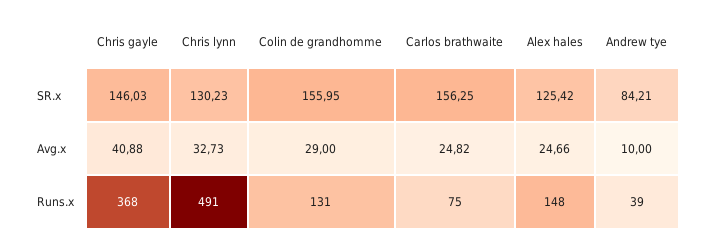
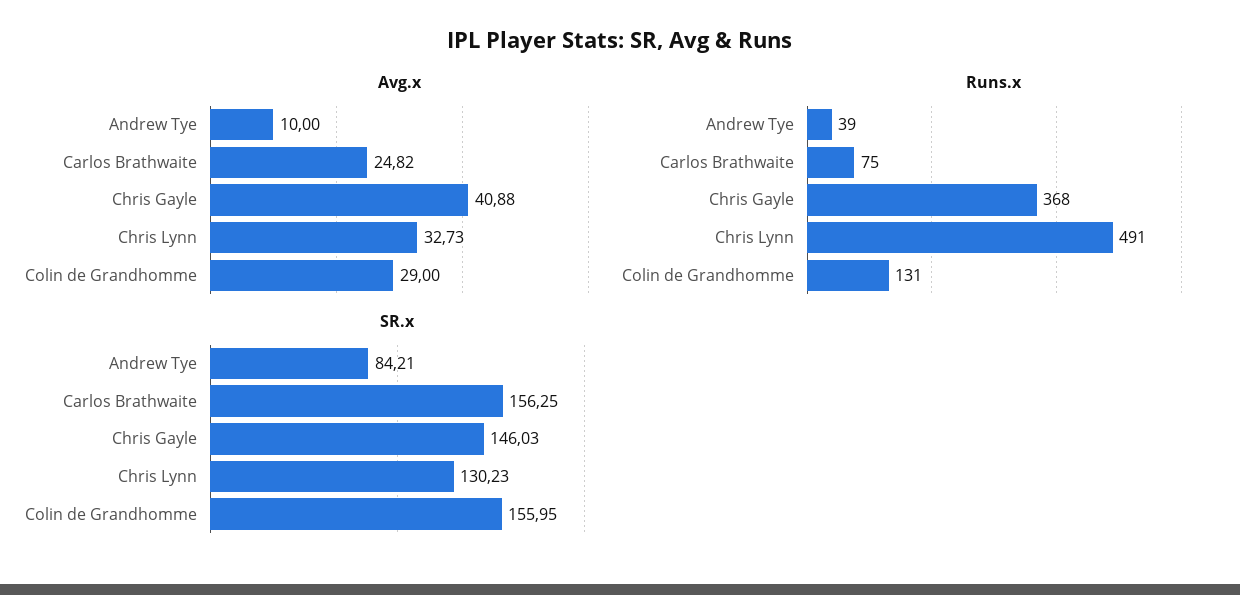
  {
    "SR.x": {
      "Chris gayle": 146.03,
      "Chris lynn": 130.23,
      "Colin de grandhomme": 155.95,
      "Carlos brathwaite": 156.25,
-     "Alex hales": 125.42,
      "Andrew tye": 84.21
    },
    "Avg.x": {
      "Chris gayle": 40.88,
      "Chris lynn": 32.73,
      "Colin de grandhomme": 29,
      "Carlos brathwaite": 24.82,
-     "Alex hales": 24.66,
      "Andrew tye": 10
    },
    "Runs.x": {
      "Chris gayle": 368,
      "Chris lynn": 491,
      "Colin de grandhomme": 131,
      "Carlos brathwaite": 75,
-     "Alex hales": 148,
      "Andrew tye": 39
    }
  }

